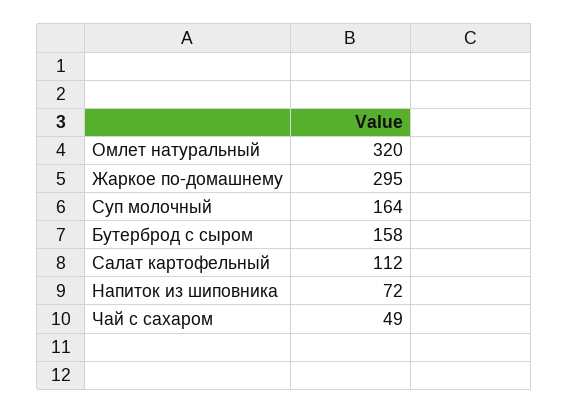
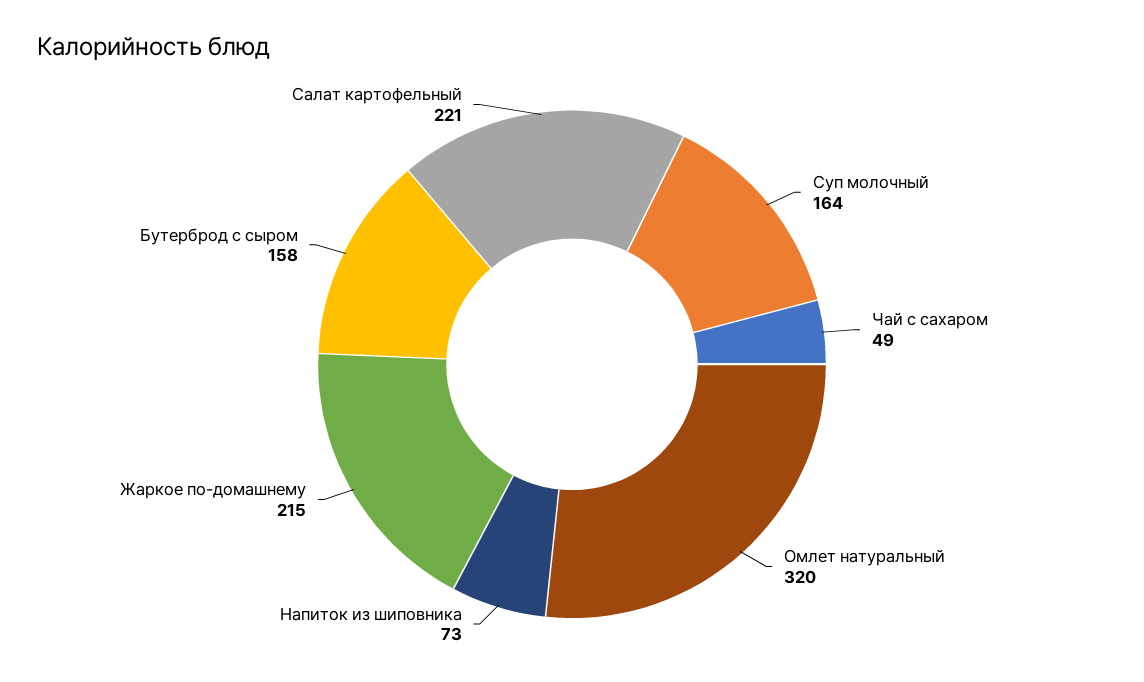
  {
    "Омлет натуральный": 320,
-   "Жаркое по-домашнему": 295,
+   "Жаркое по-домашнему": 215,
    "Суп молочный": 164,
    "Бутерброд с сыром": 158,
-   "Салат картофельный": 112,
+   "Салат картофельный": 221,
-   "Напиток из шиповника": 72,
+   "Напиток из шиповника": 73,
    "Чай с сахаром": 49
  }

